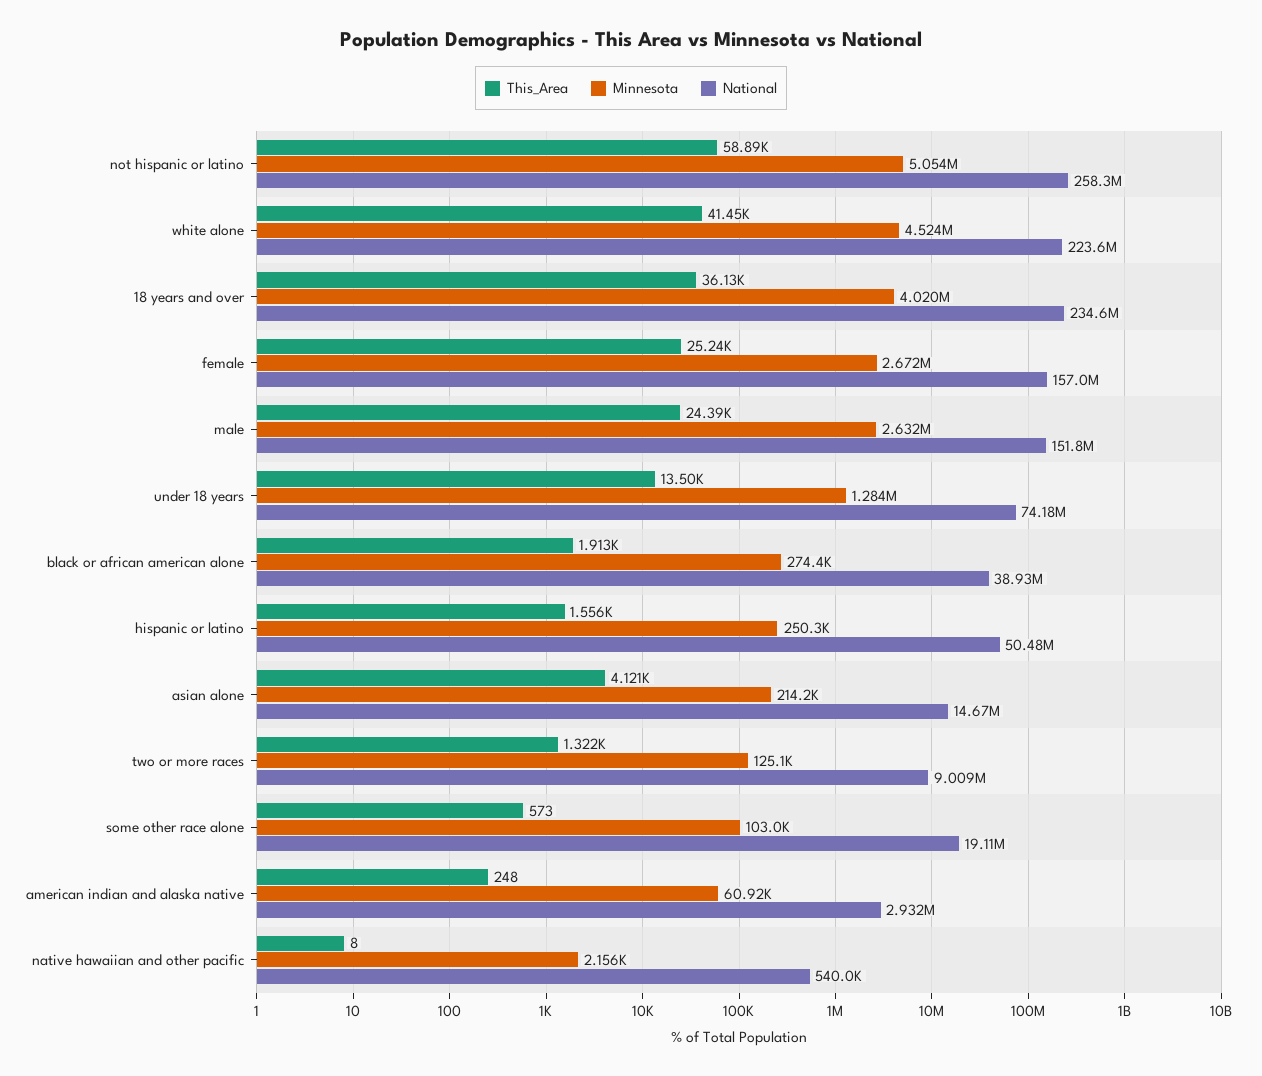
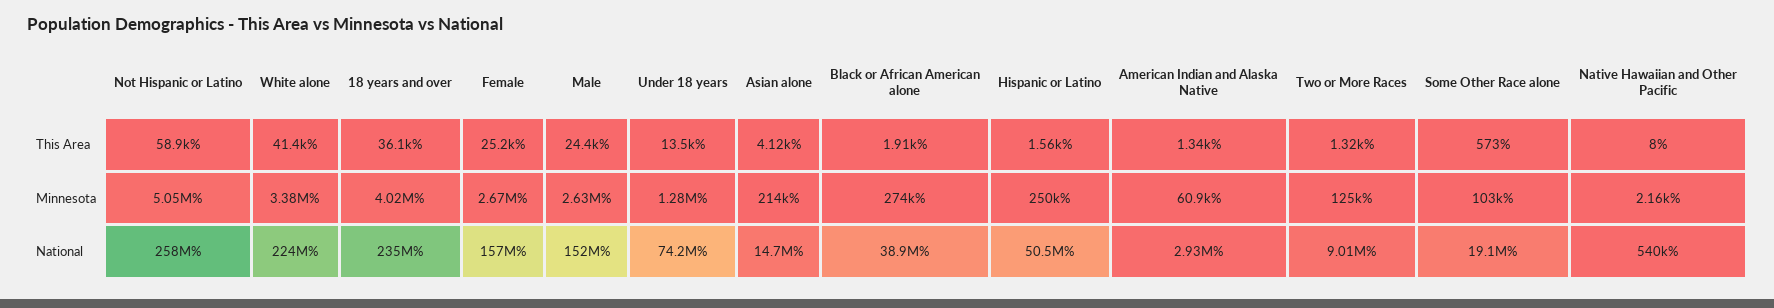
  {
    "This_Area": {
      "not hispanic or latino": 58890,
      "white alone": 41450,
      "18 years and over": 36130,
      "female": 25240,
      "male": 24390,
      "under 18 years": 13500,
      "black or african american alone": 1913,
      "hispanic or latino": 1556,
      "asian alone": 4121,
      "two or more races": 1322,
      "some other race alone": 573,
-     "american indian and alaska native": 248,
+     "american indian and alaska native": 1340,
      "native hawaiian and other pacific": 8
    },
    "Minnesota": {
      "not hispanic or latino": 5054000,
-     "white alone": 4524000,
+     "white alone": 3380000,
      "18 years and over": 4020000,
      "female": 2672000,
      "male": 2632000,
      "under 18 years": 1284000,
      "black or african american alone": 274400,
      "hispanic or latino": 250300,
      "asian alone": 214200,
      "two or more races": 125100,
      "some other race alone": 103000,
      "american indian and alaska native": 60920,
      "native hawaiian and other pacific": 2156
    },
    "National": {
      "not hispanic or latino": 258300000,
      "white alone": 223600000,
      "18 years and over": 234600000,
      "female": 157000000,
      "male": 151800000,
      "under 18 years": 74180000,
      "black or african american alone": 38930000,
      "hispanic or latino": 50480000,
      "asian alone": 14670000,
      "two or more races": 9009000,
      "some other race alone": 19110000,
      "american indian and alaska native": 2932000,
      "native hawaiian and other pacific": 540000
    }
  }

